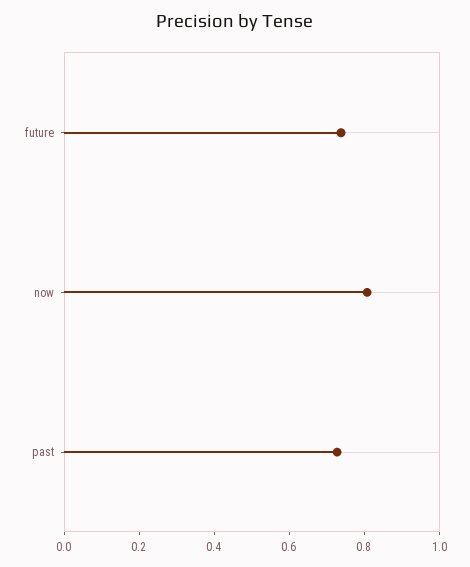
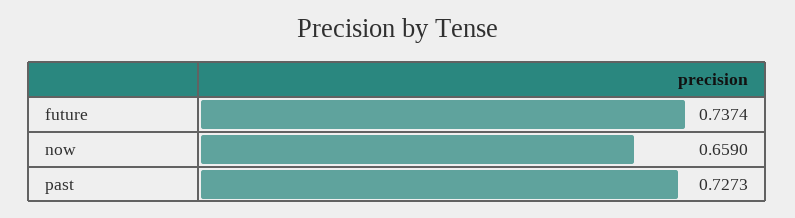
  {
    "future": 0.7374,
-   "now": 0.8,
+   "now": 0.659,
    "past": 0.7273
  }

